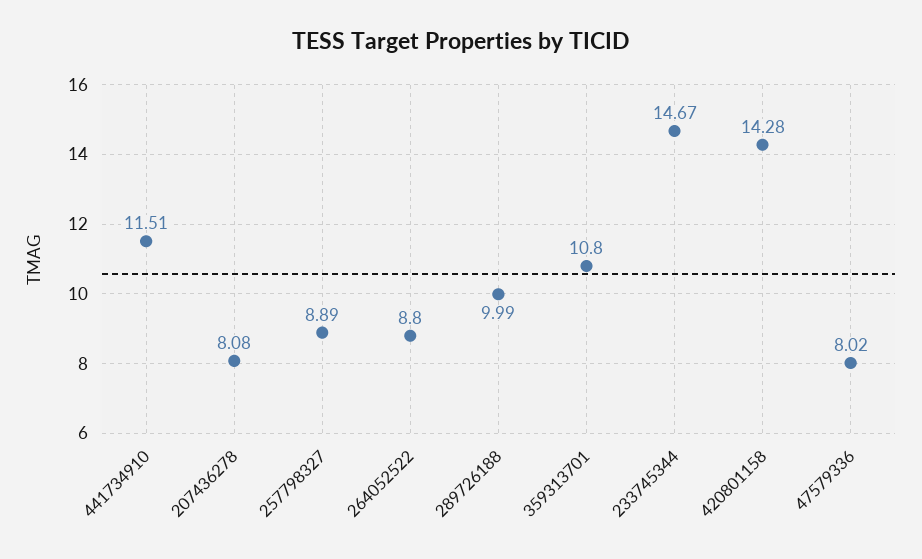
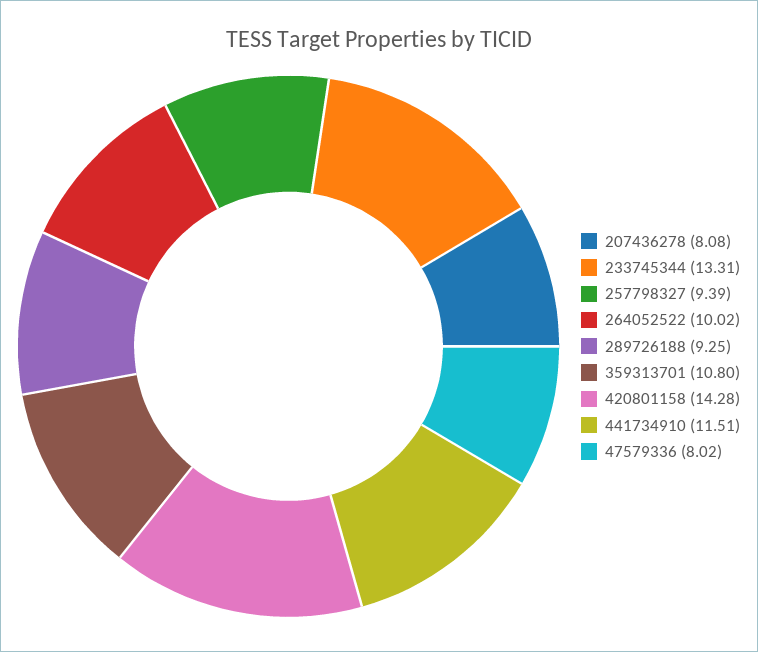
  {
    "441734910": 11.51,
    "207436278": 8.08,
-   "257798327": 8.89,
+   "257798327": 9.39,
-   "264052522": 8.8,
+   "264052522": 10.02,
-   "289726188": 9.99,
+   "289726188": 9.25,
    "359313701": 10.8,
-   "233745344": 14.67,
+   "233745344": 13.31,
    "420801158": 14.28,
    "47579336": 8.02
  }

